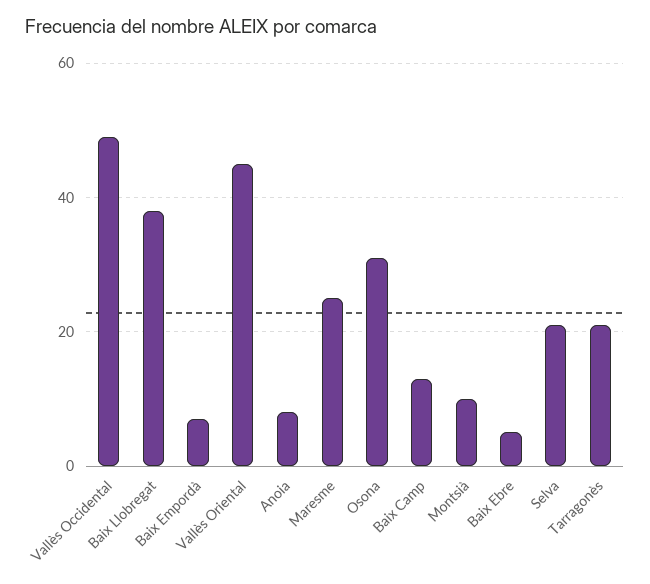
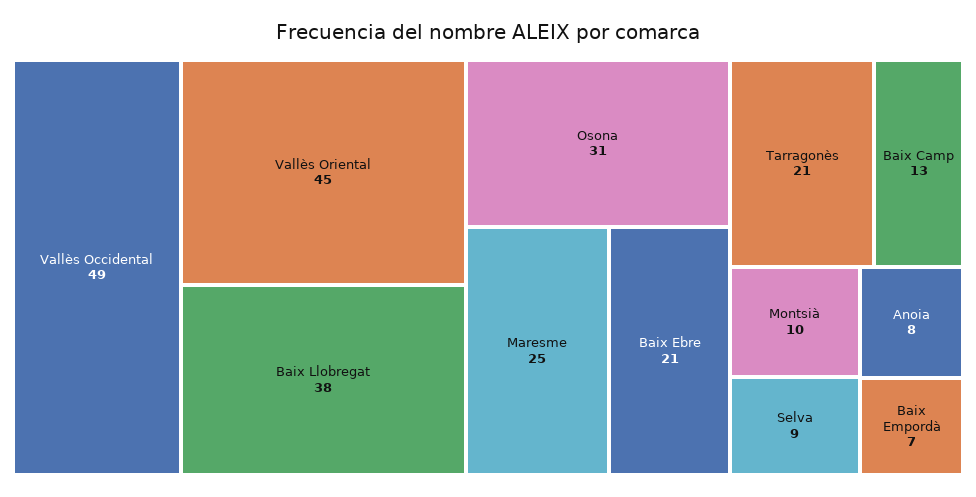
  {
    "Vallès Occidental": 49,
    "Baix Llobregat": 38,
    "Baix Empordà": 7,
    "Vallès Oriental": 45,
    "Anoia": 8,
    "Maresme": 25,
    "Osona": 31,
    "Baix Camp": 13,
    "Montsià": 10,
-   "Baix Ebre": 5,
+   "Baix Ebre": 21,
-   "Selva": 20,
+   "Selva": 9,
    "Tarragonès": 21
  }

